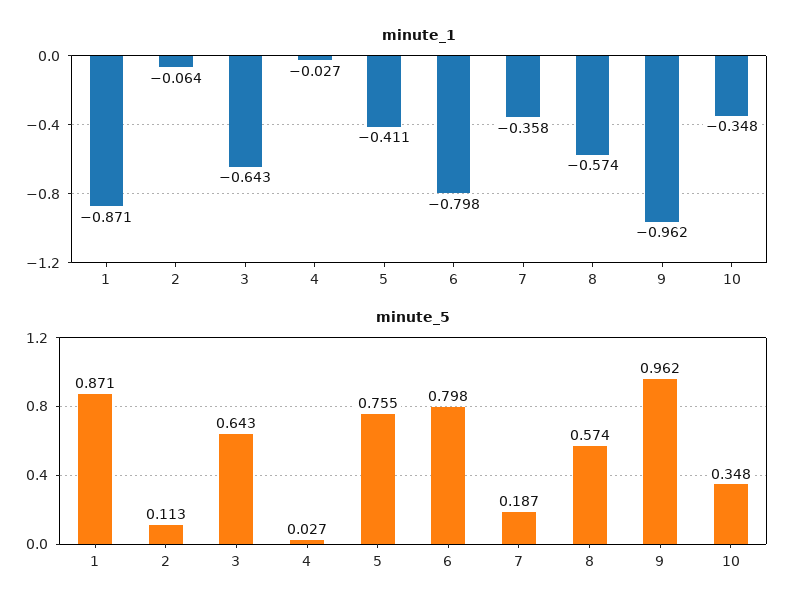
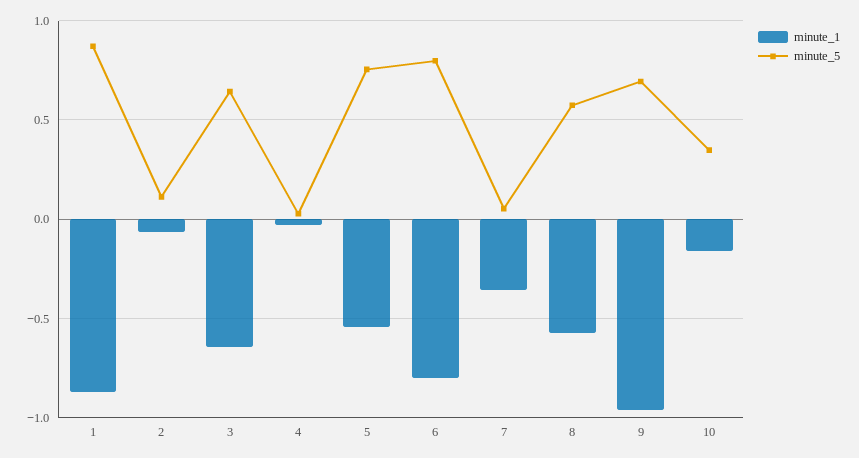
  {
    "minute_1": {
      "1": -0.871,
      "2": -0.064,
      "3": -0.643,
      "4": -0.027,
-     "5": -0.411,
+     "5": -0.55,
      "6": -0.798,
      "7": -0.358,
      "8": -0.574,
      "9": -0.962,
-     "10": -0.348
+     "10": -0.15
    },
    "minute_5": {
      "1": 0.871,
      "2": 0.113,
      "3": 0.643,
      "4": 0.027,
      "5": 0.755,
      "6": 0.798,
-     "7": 0.187,
+     "7": 0.05,
      "8": 0.574,
-     "9": 0.962,
+     "9": 0.7,
      "10": 0.348
    }
  }

